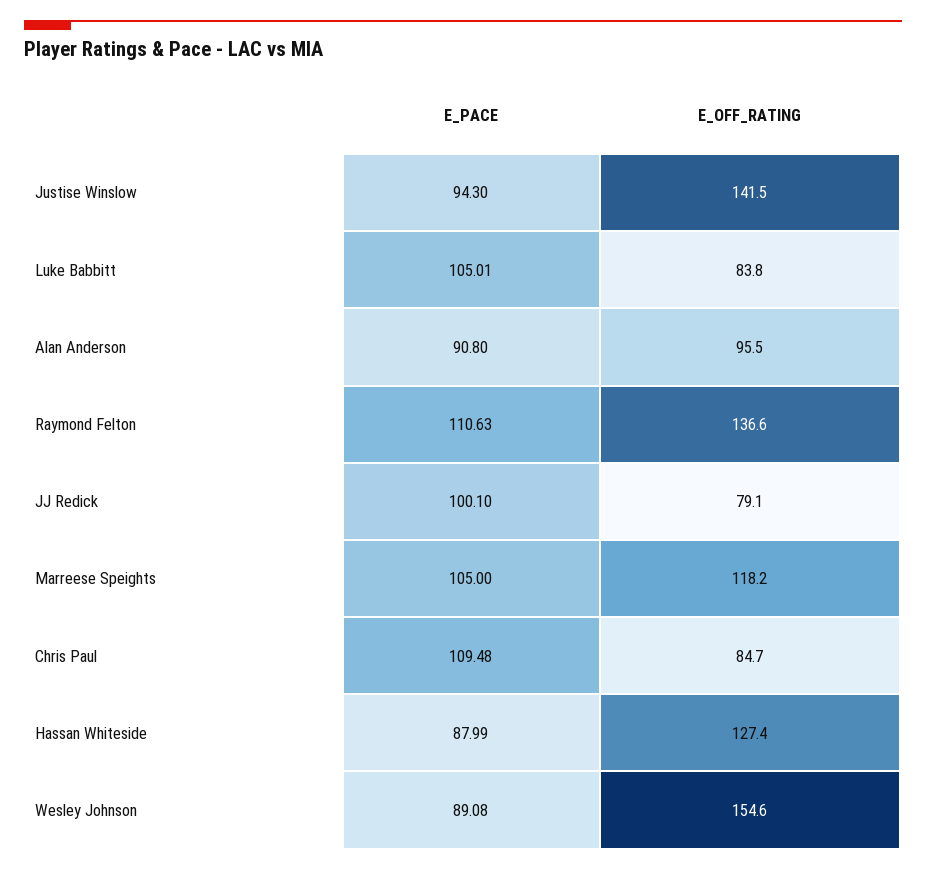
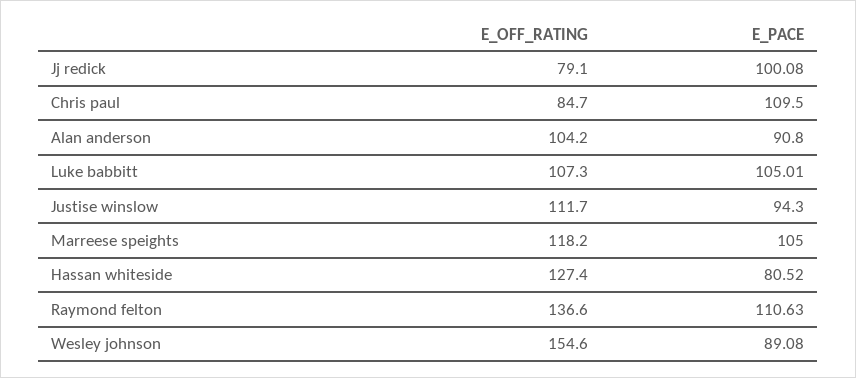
  {
    "E_PACE": {
      "Justise Winslow": 94.3,
      "Luke Babbitt": 105.01,
      "Alan Anderson": 90.8,
      "Raymond Felton": 110.63,
-     "JJ Redick": 100.1,
+     "JJ Redick": 100.08,
      "Marreese Speights": 105,
-     "Chris Paul": 109.48,
+     "Chris Paul": 109.5,
-     "Hassan Whiteside": 87.99,
+     "Hassan Whiteside": 80.52,
      "Wesley Johnson": 89.08
    },
    "E_OFF_RATING": {
-     "Justise Winslow": 141.5,
+     "Justise Winslow": 111.7,
-     "Luke Babbitt": 83.8,
+     "Luke Babbitt": 107.3,
-     "Alan Anderson": 95.5,
+     "Alan Anderson": 104.2,
      "Raymond Felton": 136.6,
      "JJ Redick": 79.1,
      "Marreese Speights": 118.2,
      "Chris Paul": 84.7,
      "Hassan Whiteside": 127.4,
      "Wesley Johnson": 154.6
    }
  }

